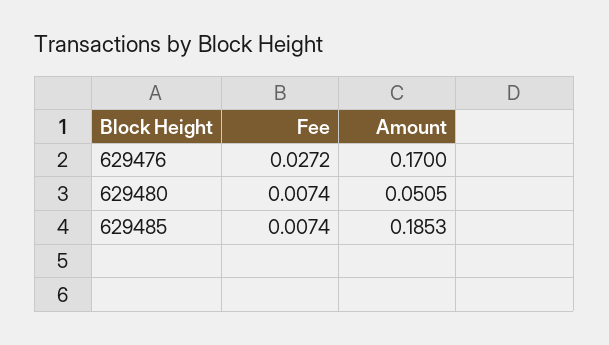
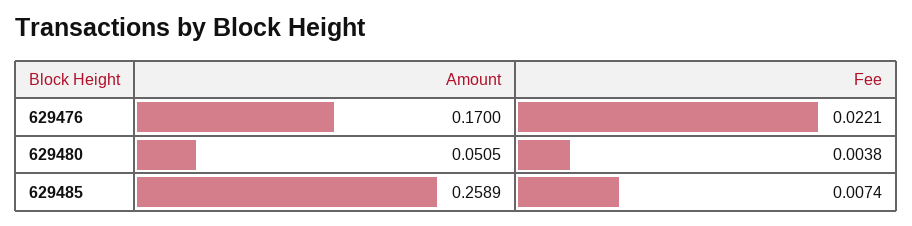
  {
    "Fee": {
-     "629476": 0.0272,
+     "629476": 0.0221,
-     "629480": 0.0074,
+     "629480": 0.0038,
      "629485": 0.0074
    },
    "Amount": {
      "629476": 0.17,
      "629480": 0.0505,
-     "629485": 0.1853
+     "629485": 0.2589
    }
  }

